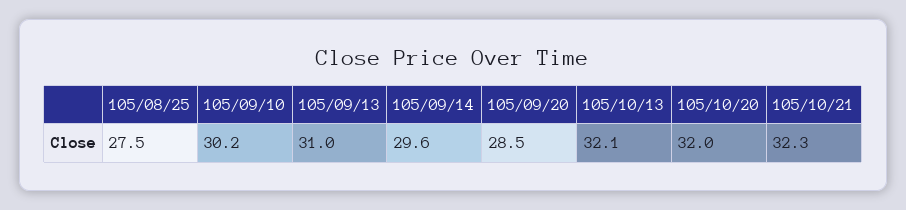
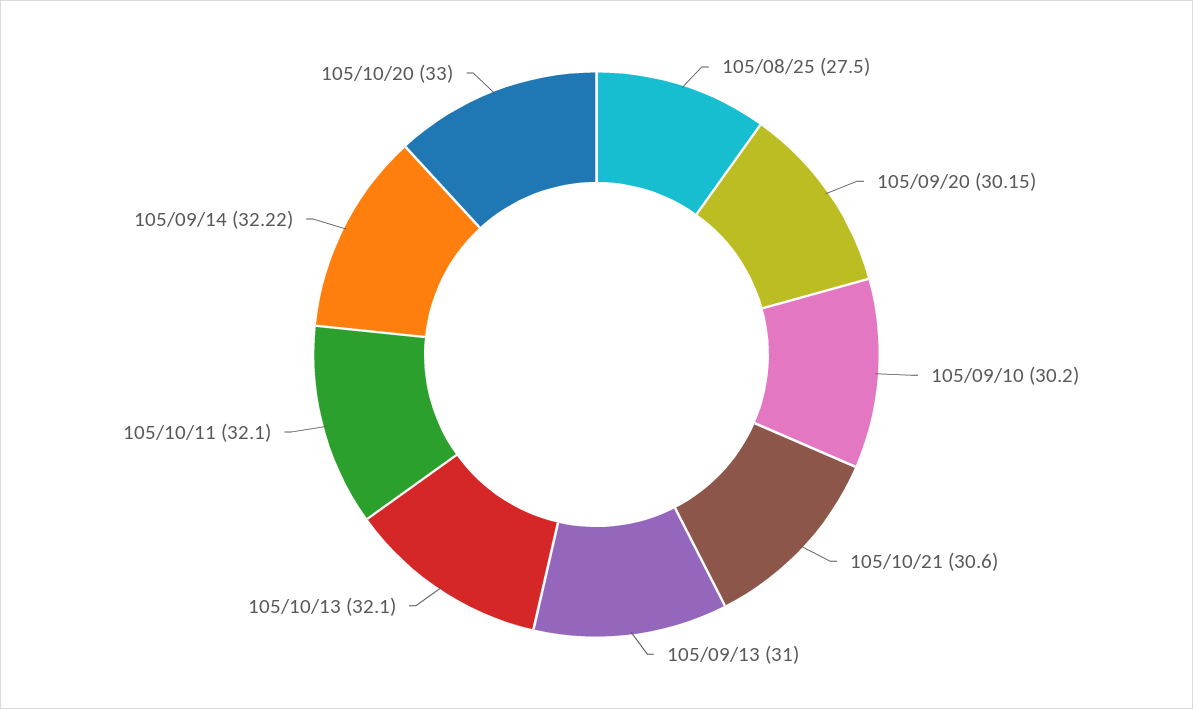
  {
    "105/08/25": 27.5,
    "105/09/10": 30.2,
    "105/09/13": 31,
-   "105/09/14": 29.6,
+   "105/09/14": 32.22,
-   "105/09/20": 28.5,
+   "105/09/20": 30.15,
    "105/10/13": 32.1,
-   "105/10/20": 32,
+   "105/10/20": 33,
-   "105/10/21": 32.3
+   "105/10/21": 30.6,
+   "105/10/11": 32.1
  }

